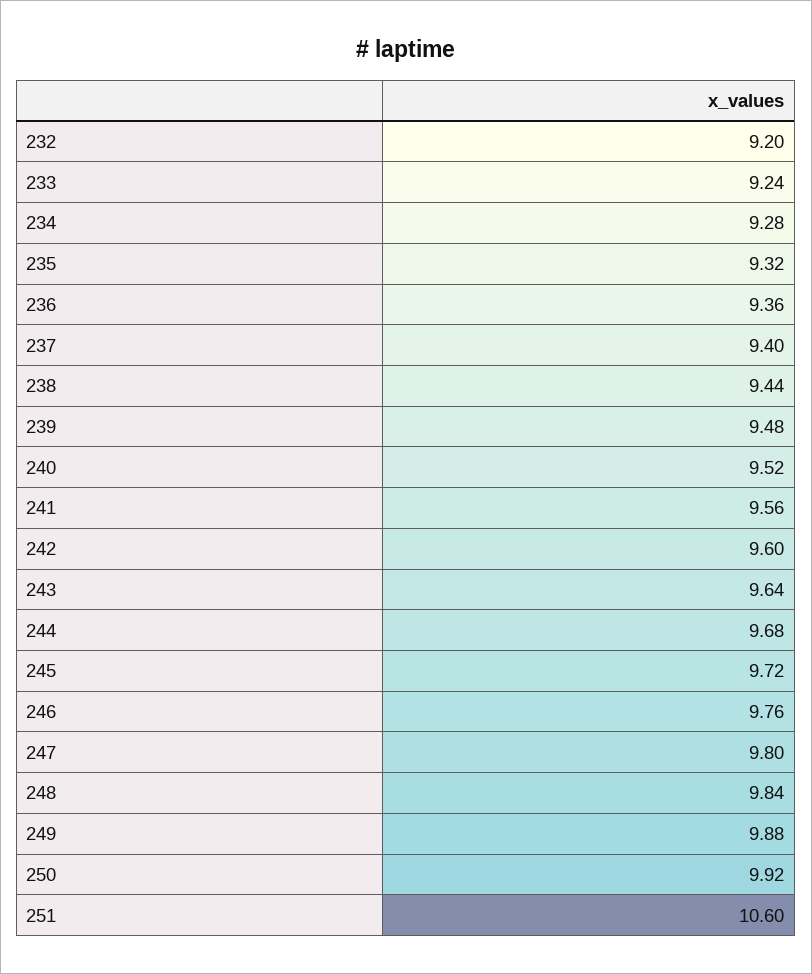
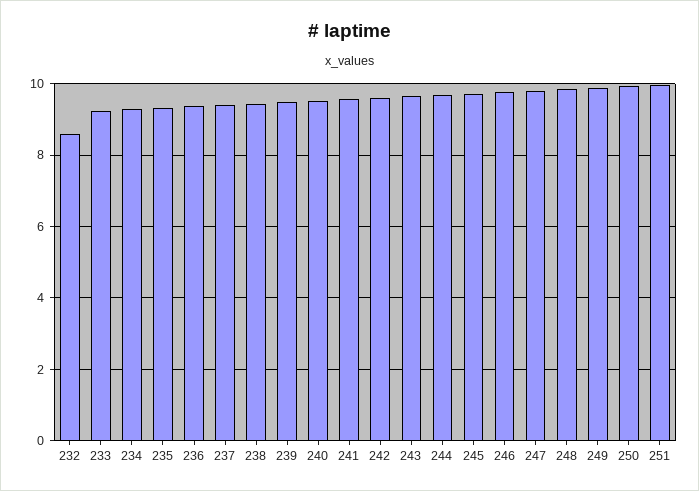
  {
-   "232": 9.2,
+   "232": 8.6,
    "233": 9.24,
    "234": 9.28,
    "235": 9.32,
    "236": 9.36,
    "237": 9.4,
    "238": 9.44,
    "239": 9.48,
    "240": 9.52,
    "241": 9.56,
    "242": 9.6,
    "243": 9.64,
    "244": 9.68,
    "245": 9.72,
    "246": 9.76,
    "247": 9.8,
    "248": 9.84,
    "249": 9.88,
    "250": 9.92,
-   "251": 10.6
+   "251": 10
  }

